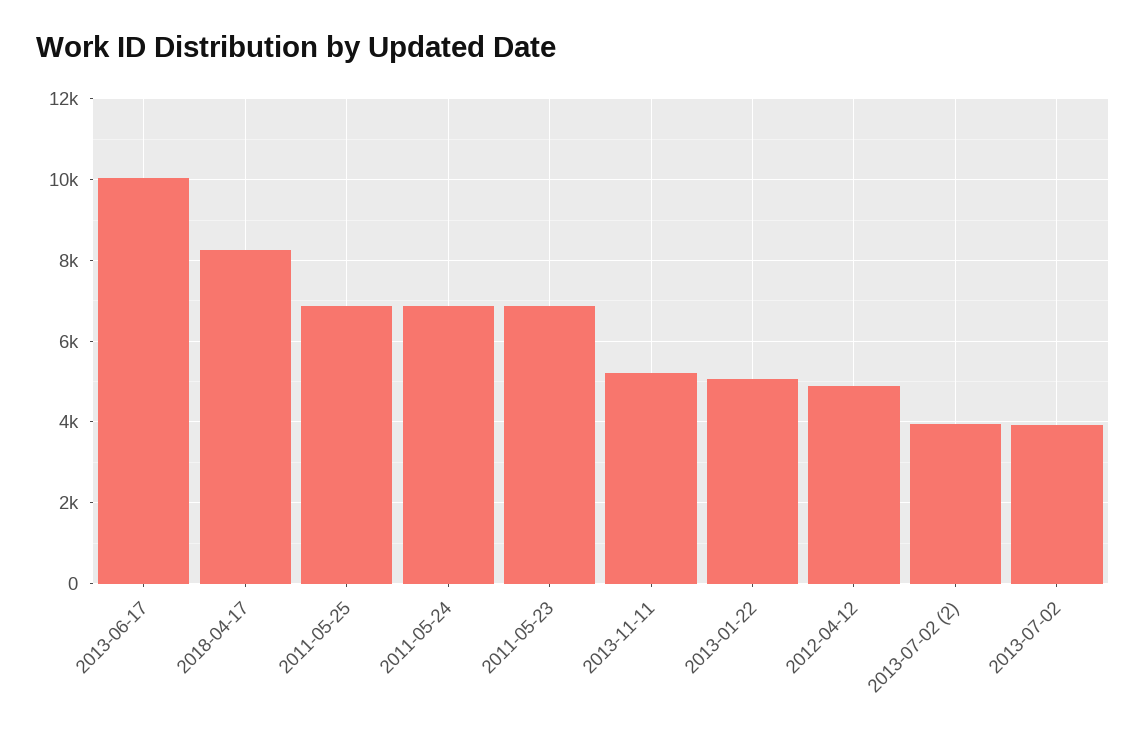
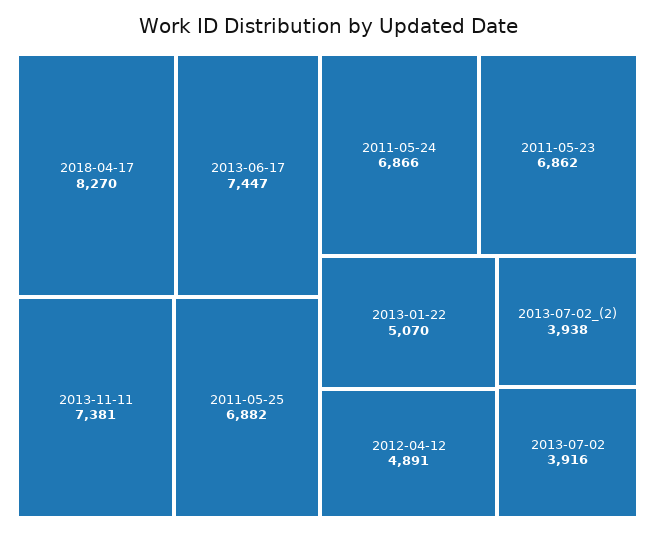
  {
-   "2013-06-17": 10000,
+   "2013-06-17": 7447,
    "2018-04-17": 8270,
    "2011-05-25": 6882,
    "2011-05-24": 6866,
    "2011-05-23": 6862,
-   "2013-11-11": 5200,
+   "2013-11-11": 7381,
    "2013-01-22": 5070,
    "2012-04-12": 4891,
    "2013-07-02 (2)": 3938,
    "2013-07-02": 3916
  }

